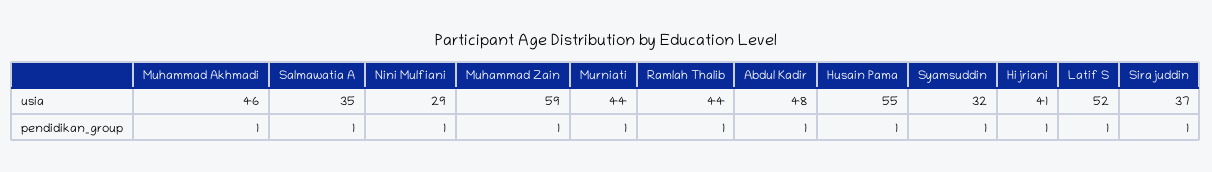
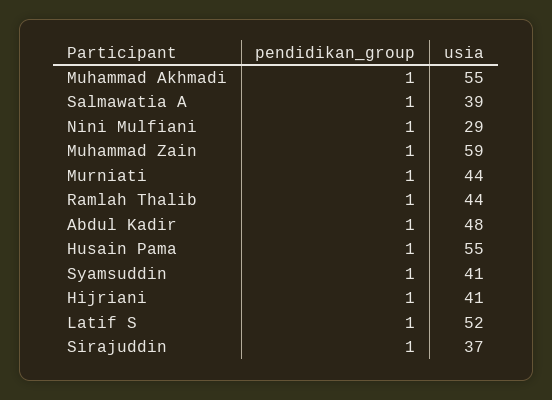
  {
    "Muhammad Akhmadi": {
-     "usia": 46,
+     "usia": 55,
      "pendidikan_group": 1
    },
    "Salmawatia A": {
-     "usia": 35,
+     "usia": 39,
      "pendidikan_group": 1
    },
    "Nini Mulfiani": {
      "usia": 29,
      "pendidikan_group": 1
    },
    "Muhammad Zain": {
      "usia": 59,
      "pendidikan_group": 1
    },
    "Murniati": {
      "usia": 44,
      "pendidikan_group": 1
    },
    "Ramlah Thalib": {
      "usia": 44,
      "pendidikan_group": 1
    },
    "Abdul Kadir": {
      "usia": 48,
      "pendidikan_group": 1
    },
    "Husain Pama": {
      "usia": 55,
      "pendidikan_group": 1
    },
    "Syamsuddin": {
-     "usia": 32,
+     "usia": 41,
      "pendidikan_group": 1
    },
    "Hijriani": {
      "usia": 41,
      "pendidikan_group": 1
    },
    "Latif S": {
      "usia": 52,
      "pendidikan_group": 1
    },
    "Sirajuddin": {
      "usia": 37,
      "pendidikan_group": 1
    }
  }

